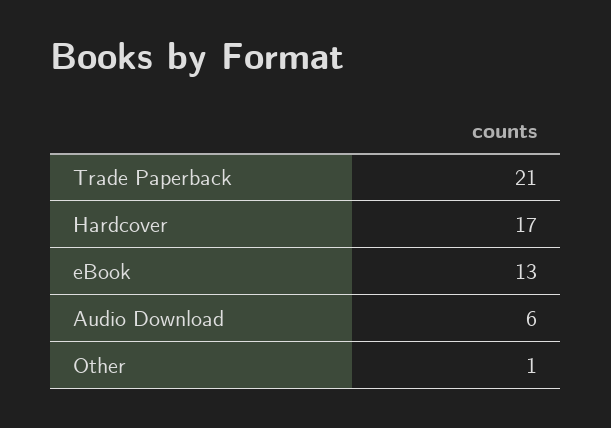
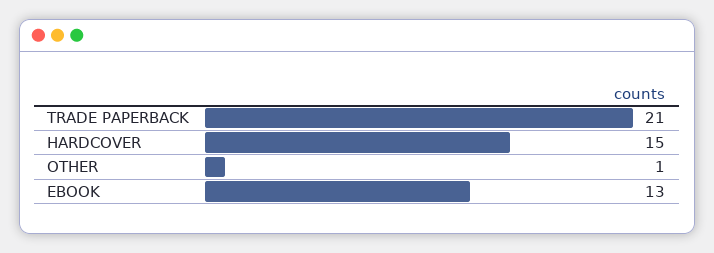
  {
    "Trade Paperback": 21,
-   "Hardcover": 17,
+   "Hardcover": 15,
    "eBook": 13,
-   "Audio Download": 6,
    "Other": 1
  }

